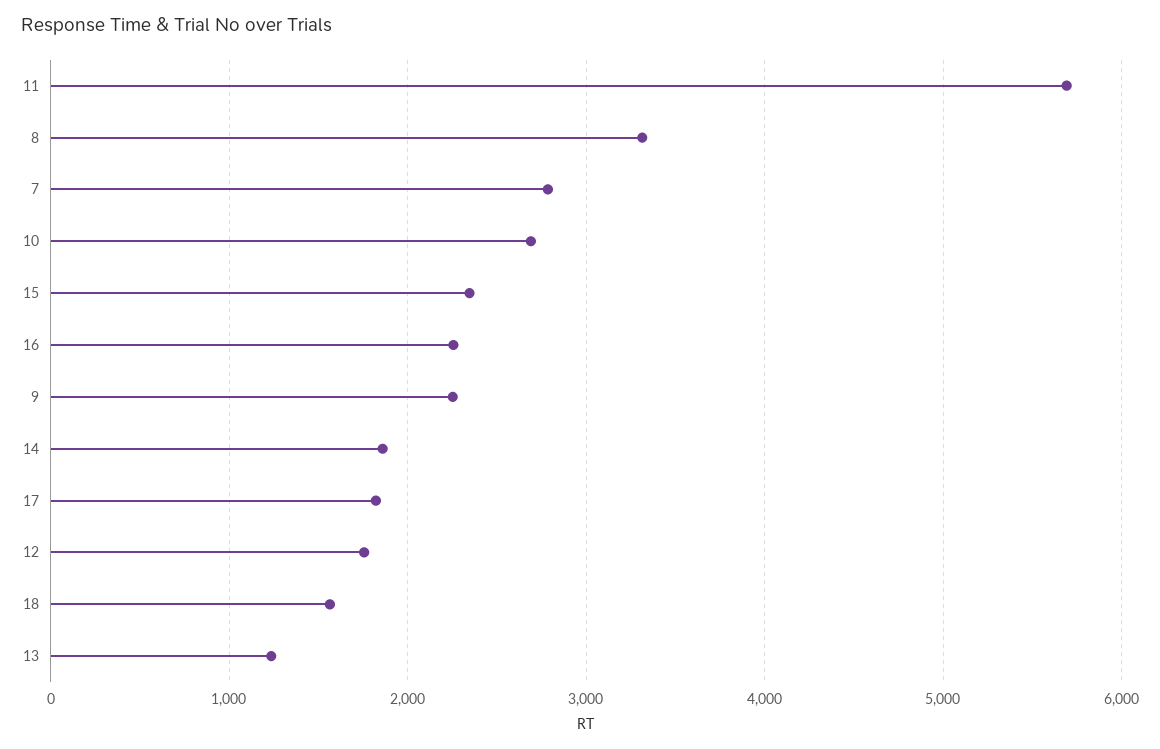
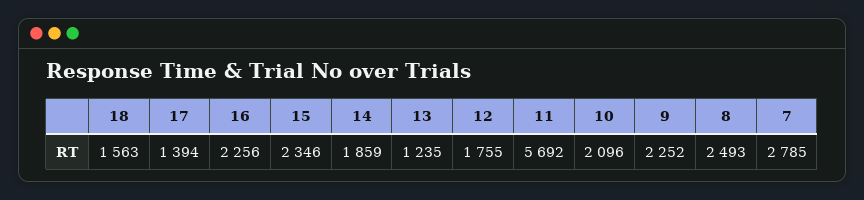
  {
    "11": 5692,
-   "8": 3300,
+   "8": 2493,
    "7": 2785,
-   "10": 2700,
+   "10": 2096,
    "15": 2346,
    "16": 2256,
    "9": 2252,
    "14": 1859,
-   "17": 1800,
+   "17": 1394,
    "12": 1755,
    "18": 1563,
    "13": 1235
  }

